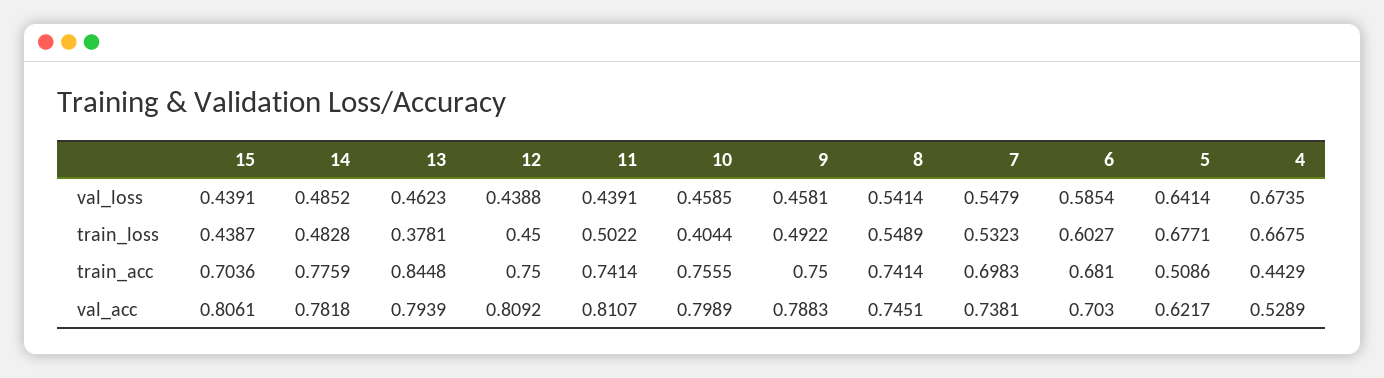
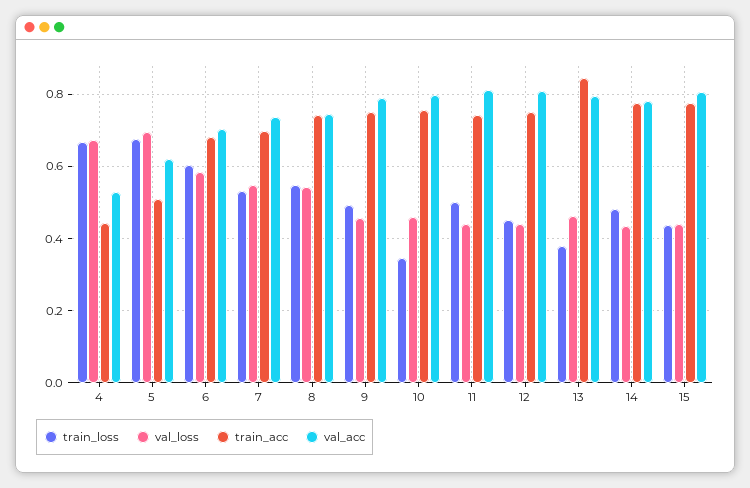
  {
    "val_loss": {
      "15": 0.4391,
-     "14": 0.4852,
+     "14": 0.44,
      "13": 0.4623,
      "12": 0.4388,
      "11": 0.4391,
      "10": 0.4585,
      "9": 0.4581,
      "8": 0.5414,
      "7": 0.5479,
      "6": 0.5854,
-     "5": 0.6414,
+     "5": 0.7,
      "4": 0.6735
    },
    "train_loss": {
      "15": 0.4387,
      "14": 0.4828,
      "13": 0.3781,
      "12": 0.45,
      "11": 0.5022,
-     "10": 0.4044,
+     "10": 0.34,
      "9": 0.4922,
      "8": 0.5489,
      "7": 0.5323,
      "6": 0.6027,
      "5": 0.6771,
      "4": 0.6675
    },
    "train_acc": {
-     "15": 0.7036,
+     "15": 0.78,
      "14": 0.7759,
      "13": 0.8448,
      "12": 0.75,
      "11": 0.7414,
      "10": 0.7555,
      "9": 0.75,
      "8": 0.7414,
      "7": 0.6983,
      "6": 0.681,
      "5": 0.5086,
      "4": 0.4429
    },
    "val_acc": {
      "15": 0.8061,
      "14": 0.7818,
      "13": 0.7939,
      "12": 0.8092,
      "11": 0.8107,
      "10": 0.7989,
      "9": 0.7883,
      "8": 0.7451,
      "7": 0.7381,
      "6": 0.703,
      "5": 0.6217,
      "4": 0.5289
    }
  }

